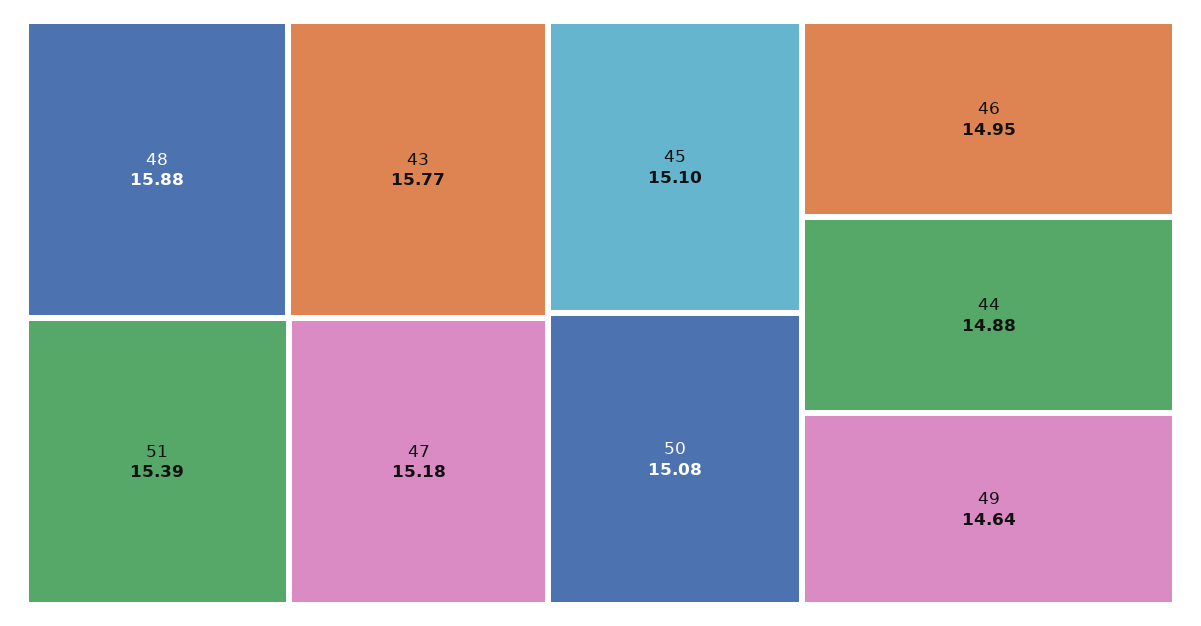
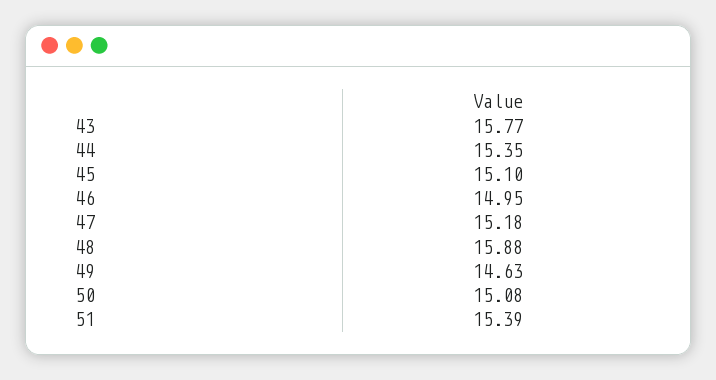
  {
    "48": 15.88,
    "43": 15.77,
    "51": 15.39,
    "47": 15.18,
    "45": 15.1,
    "50": 15.08,
    "46": 14.95,
-   "44": 14.88,
+   "44": 15.35,
-   "49": 14.64
+   "49": 14.63
  }

